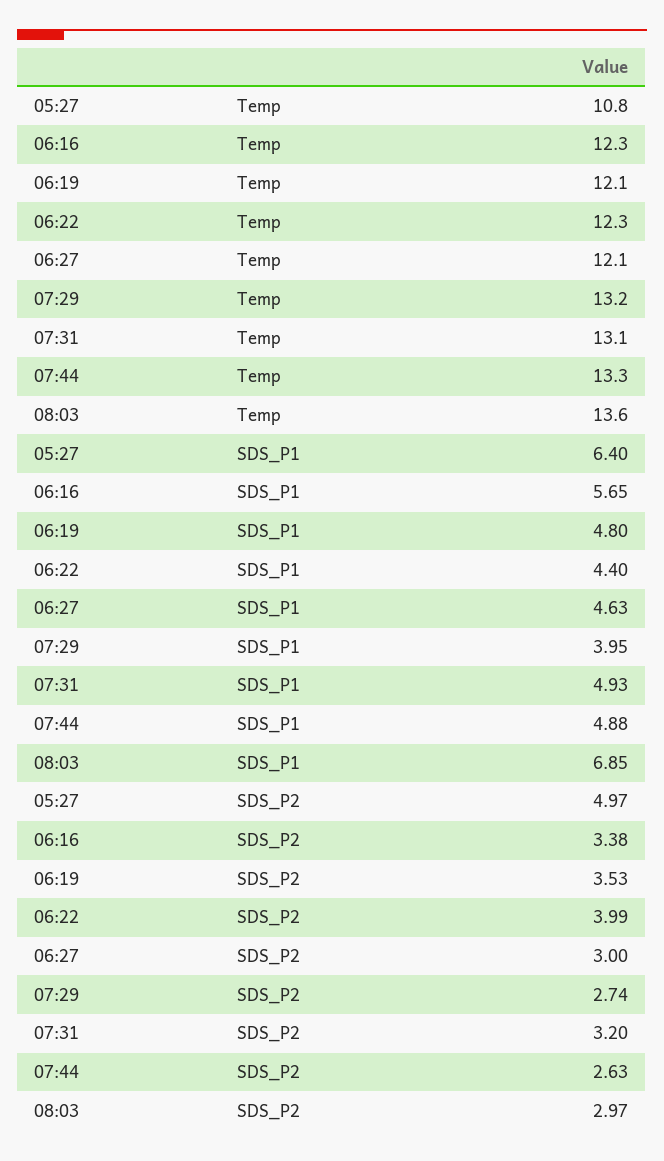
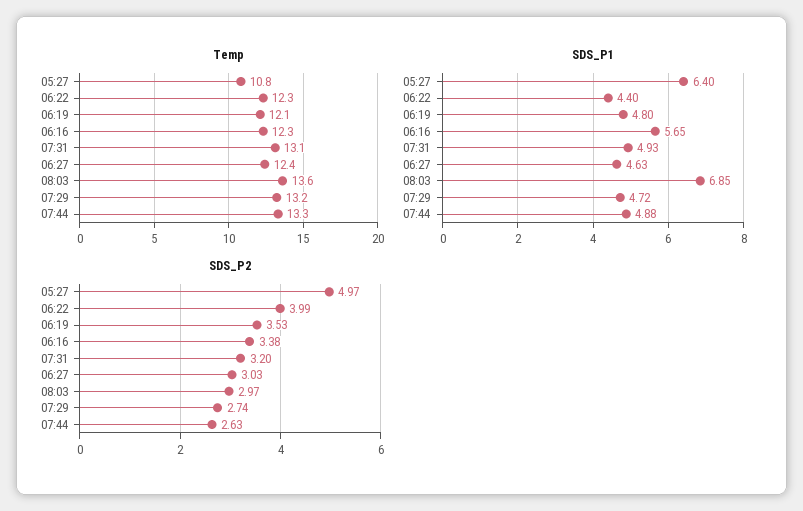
  {
    "Temp": {
      "05:27": 10.8,
      "06:16": 12.3,
      "06:19": 12.1,
      "06:22": 12.3,
-     "06:27": 12.1,
+     "06:27": 12.4,
      "07:29": 13.2,
      "07:31": 13.1,
      "07:44": 13.3,
      "08:03": 13.6
    },
    "SDS_P1": {
      "05:27": 6.4,
      "06:16": 5.65,
      "06:19": 4.8,
      "06:22": 4.4,
      "06:27": 4.63,
-     "07:29": 3.95,
+     "07:29": 4.72,
      "07:31": 4.93,
      "07:44": 4.88,
      "08:03": 6.85
    },
    "SDS_P2": {
      "05:27": 4.97,
      "06:16": 3.38,
      "06:19": 3.53,
      "06:22": 3.99,
-     "06:27": 3,
+     "06:27": 3.03,
      "07:29": 2.74,
      "07:31": 3.2,
      "07:44": 2.63,
      "08:03": 2.97
    }
  }

